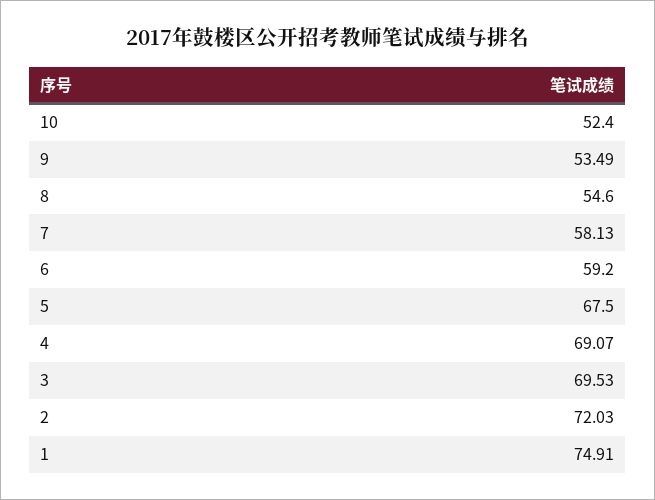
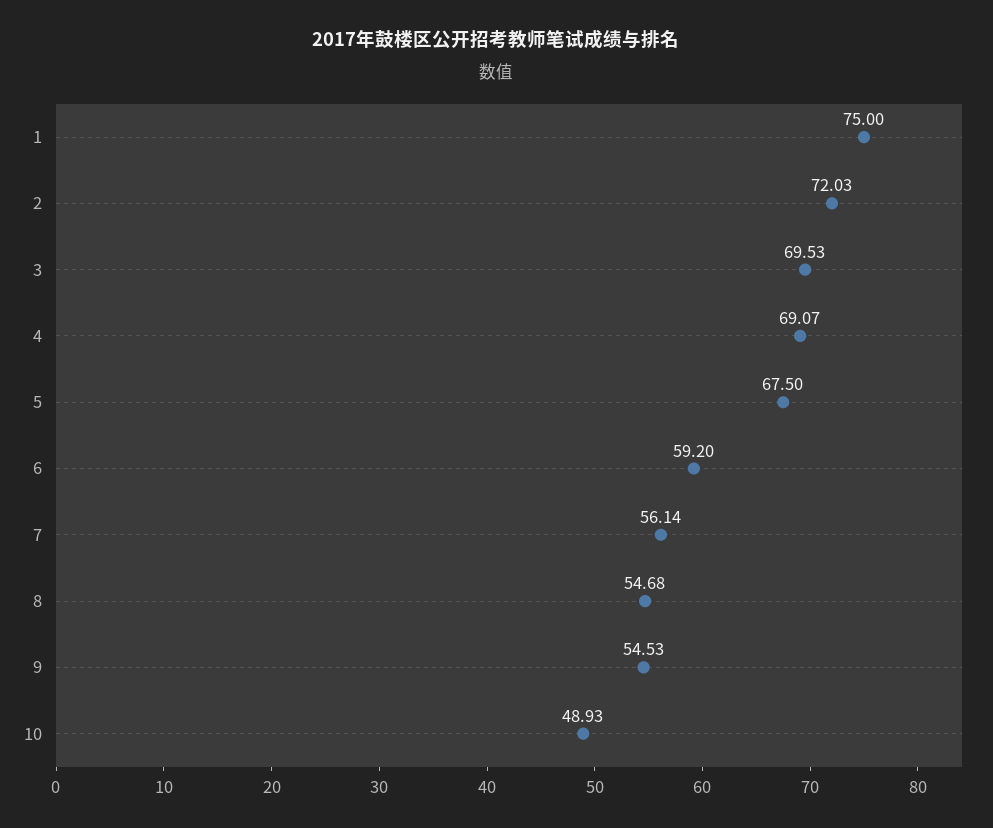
  {
-   "10": 52.4,
+   "10": 48.93,
-   "9": 53.49,
+   "9": 54.53,
-   "8": 54.6,
+   "8": 54.68,
-   "7": 58.13,
+   "7": 56.14,
    "6": 59.2,
    "5": 67.5,
    "4": 69.07,
    "3": 69.53,
    "2": 72.03,
-   "1": 74.91
+   "1": 75
  }

